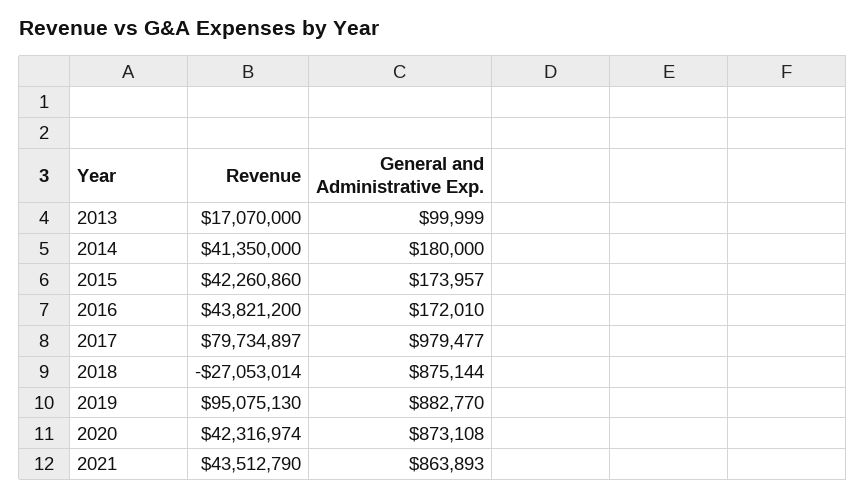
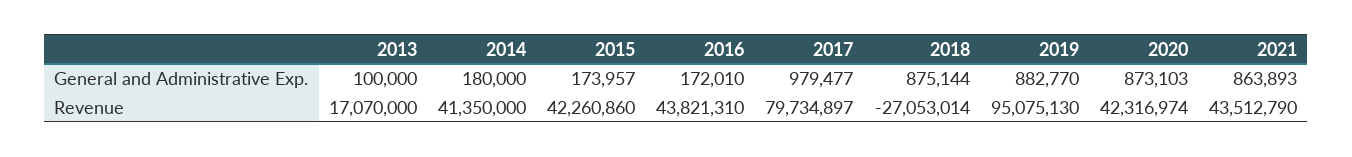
  {
    "Revenue": {
      "2013": 17070000,
      "2014": 41350000,
      "2015": 42260860,
-     "2016": 43821200,
+     "2016": 43821310,
      "2017": 79734897,
      "2018": -27053014,
      "2019": 95075130,
      "2020": 42316974,
      "2021": 43512790
    },
    "General and Administrative Exp.": {
-     "2013": 99999,
+     "2013": 100000,
      "2014": 180000,
      "2015": 173957,
      "2016": 172010,
      "2017": 979477,
      "2018": 875144,
      "2019": 882770,
-     "2020": 873108,
+     "2020": 873103,
      "2021": 863893
    }
  }

